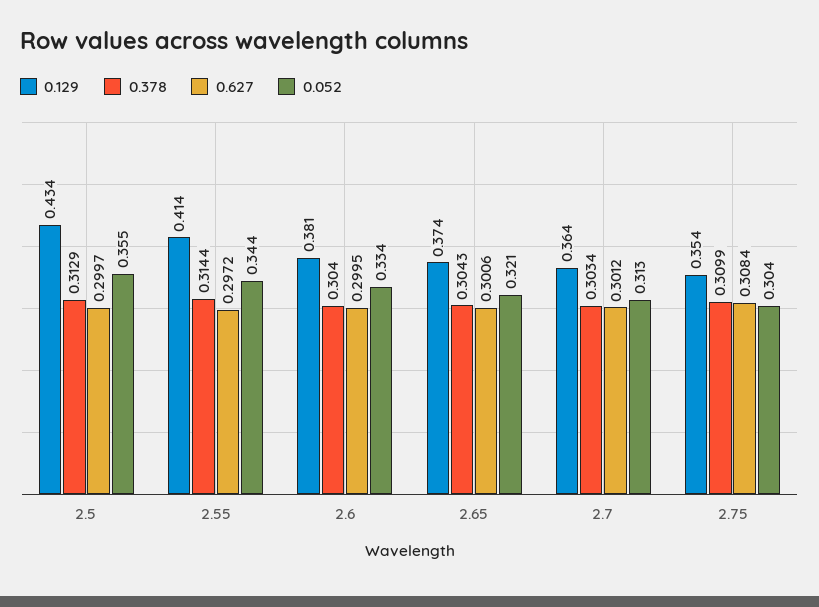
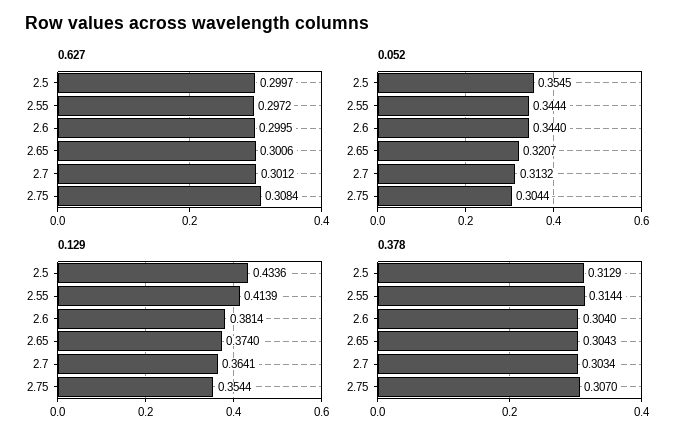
  {
    "0.129": {
      "2.5": 0.4336,
      "2.55": 0.4139,
      "2.6": 0.3814,
      "2.65": 0.374,
      "2.7": 0.3641,
      "2.75": 0.3544
    },
    "0.378": {
      "2.5": 0.3129,
      "2.55": 0.3144,
      "2.6": 0.304,
      "2.65": 0.3043,
      "2.7": 0.3034,
-     "2.75": 0.3099
+     "2.75": 0.307
    },
    "0.627": {
      "2.5": 0.2997,
      "2.55": 0.2972,
      "2.6": 0.2995,
      "2.65": 0.3006,
      "2.7": 0.3012,
      "2.75": 0.3084
    },
    "0.052": {
      "2.5": 0.3545,
      "2.55": 0.3444,
-     "2.6": 0.334,
+     "2.6": 0.344,
      "2.65": 0.3207,
      "2.7": 0.3132,
      "2.75": 0.3044
    }
  }

